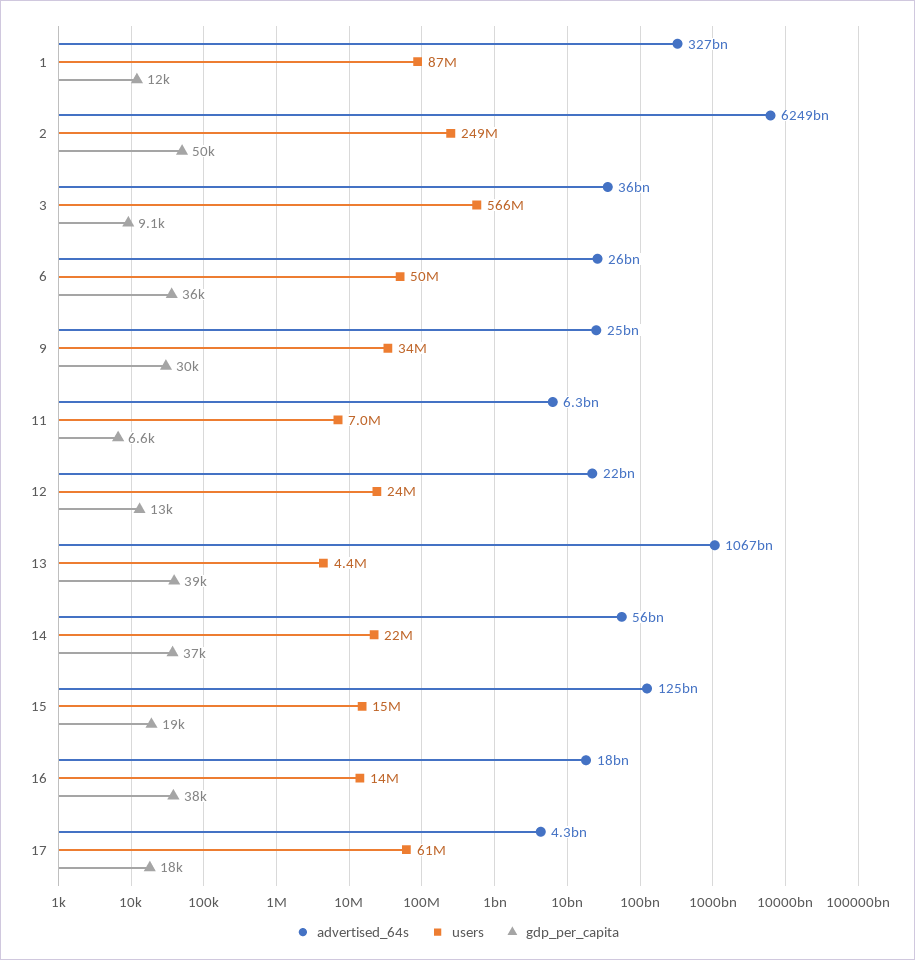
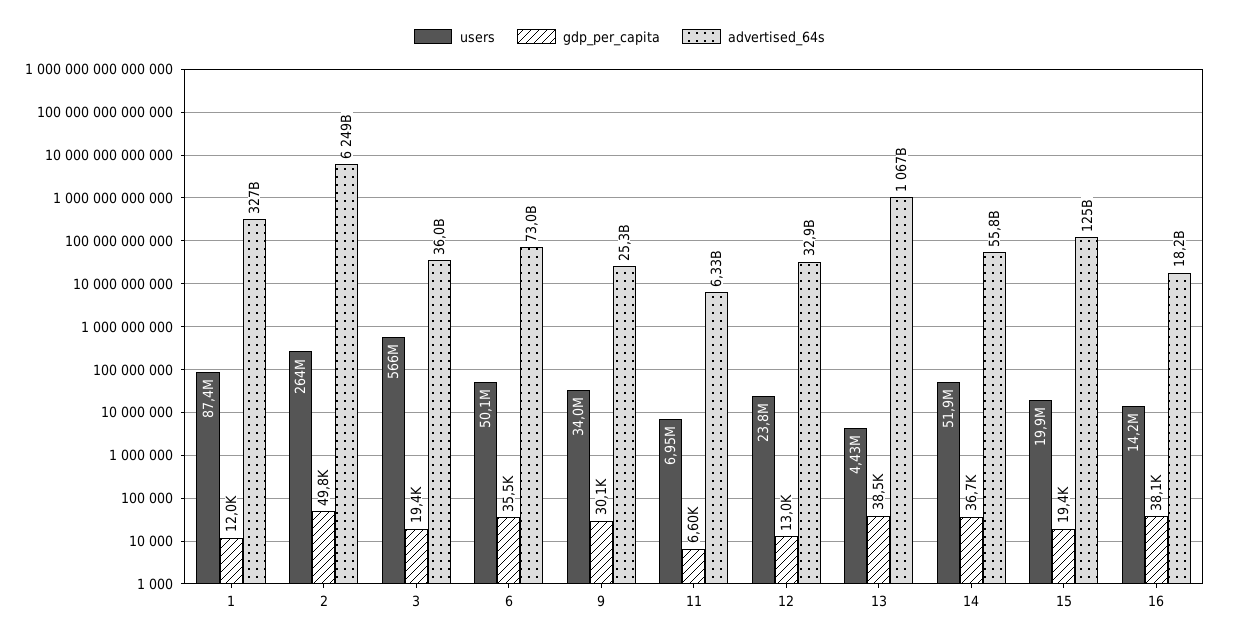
  {
    "advertised_64s": {
      "1": 327000000000,
      "2": 6249000000000,
      "3": 36000000000,
-     "6": 26000000000,
+     "6": 73000000000,
      "9": 25300000000,
      "11": 6330000000,
-     "12": 22000000000,
+     "12": 32900000000,
      "13": 1067000000000,
      "14": 55800000000,
      "15": 125000000000,
-     "16": 18200000000,
+     "16": 18200000000
-     "17": 4300000000
    },
    "users": {
      "1": 87400000,
-     "2": 249000000,
+     "2": 264000000,
      "3": 566000000,
      "6": 50100000,
      "9": 34000000,
      "11": 6950000,
      "12": 23800000,
      "13": 4430000,
-     "14": 22000000,
+     "14": 51900000,
-     "15": 15000000,
+     "15": 19900000,
-     "16": 14200000,
+     "16": 14200000
-     "17": 61000000
    },
    "gdp_per_capita": {
      "1": 12000,
      "2": 49800,
-     "3": 9100,
+     "3": 19400,
      "6": 35500,
      "9": 30100,
      "11": 6600,
      "12": 13000,
      "13": 38500,
      "14": 36700,
      "15": 19400,
-     "16": 38100,
+     "16": 38100
-     "17": 18000
    }
  }

